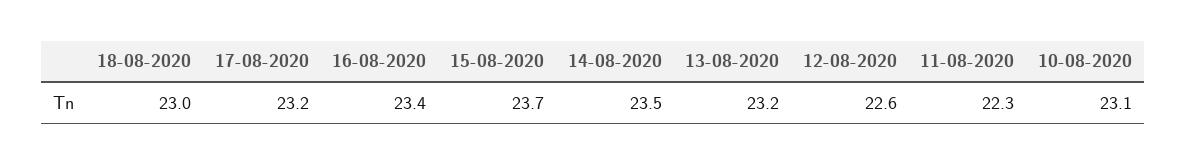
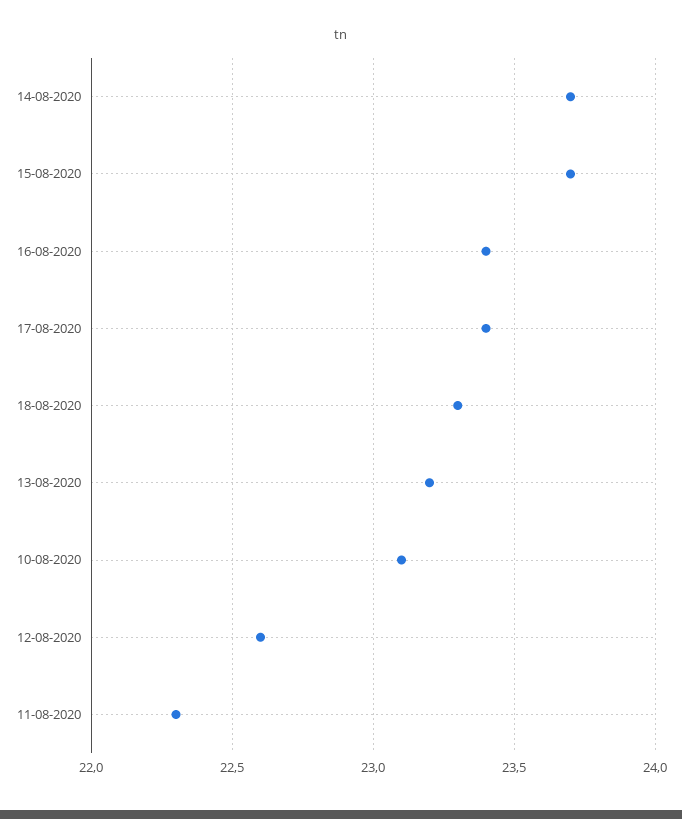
  {
-   "18-08-2020": 23,
+   "18-08-2020": 23.3,
-   "17-08-2020": 23.2,
+   "17-08-2020": 23.4,
    "16-08-2020": 23.4,
    "15-08-2020": 23.7,
-   "14-08-2020": 23.5,
+   "14-08-2020": 23.7,
    "13-08-2020": 23.2,
    "12-08-2020": 22.6,
    "11-08-2020": 22.3,
    "10-08-2020": 23.1
  }

